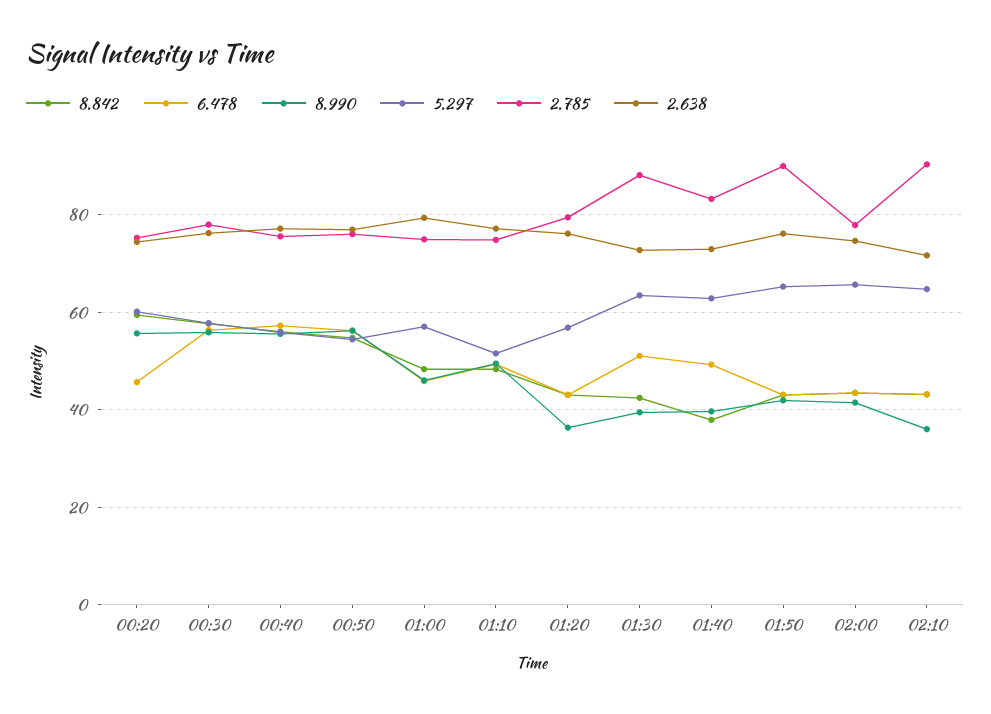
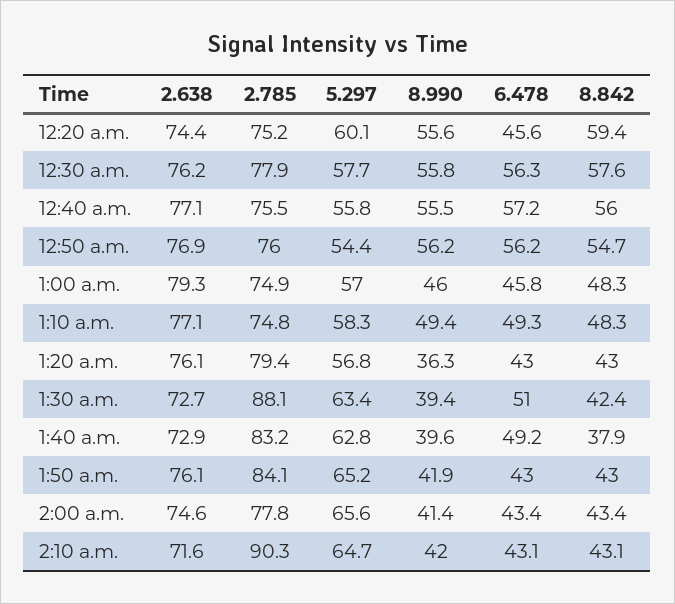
  {
    "8.842": {
      "00:20": 59.4,
      "00:30": 57.6,
      "00:40": 56,
      "00:50": 54.7,
      "01:00": 48.3,
      "01:10": 48.3,
      "01:20": 43,
      "01:30": 42.4,
      "01:40": 37.9,
      "01:50": 43,
      "02:00": 43.4,
      "02:10": 43.1
    },
    "6.478": {
      "00:20": 45.6,
      "00:30": 56.3,
      "00:40": 57.2,
      "00:50": 56.2,
      "01:00": 45.8,
      "01:10": 49.3,
      "01:20": 43,
      "01:30": 51,
      "01:40": 49.2,
      "01:50": 43,
      "02:00": 43.4,
      "02:10": 43.1
    },
    "8.990": {
      "00:20": 55.6,
      "00:30": 55.8,
      "00:40": 55.5,
      "00:50": 56.2,
      "01:00": 46,
      "01:10": 49.4,
      "01:20": 36.3,
      "01:30": 39.4,
      "01:40": 39.6,
      "01:50": 41.9,
      "02:00": 41.4,
-     "02:10": 36
+     "02:10": 42
    },
    "5.297": {
      "00:20": 60.1,
      "00:30": 57.7,
      "00:40": 55.8,
      "00:50": 54.4,
      "01:00": 57,
-     "01:10": 52,
+     "01:10": 58.3,
      "01:20": 56.8,
      "01:30": 63.4,
      "01:40": 62.8,
      "01:50": 65.2,
      "02:00": 65.6,
      "02:10": 64.7
    },
    "2.785": {
      "00:20": 75.2,
      "00:30": 77.9,
      "00:40": 75.5,
      "00:50": 76,
      "01:00": 74.9,
      "01:10": 74.8,
      "01:20": 79.4,
      "01:30": 88.1,
      "01:40": 83.2,
-     "01:50": 90,
+     "01:50": 84.1,
      "02:00": 77.8,
      "02:10": 90.3
    },
    "2.638": {
      "00:20": 74.4,
      "00:30": 76.2,
      "00:40": 77.1,
      "00:50": 76.9,
      "01:00": 79.3,
      "01:10": 77.1,
      "01:20": 76.1,
      "01:30": 72.7,
      "01:40": 72.9,
      "01:50": 76.1,
      "02:00": 74.6,
      "02:10": 71.6
    }
  }

